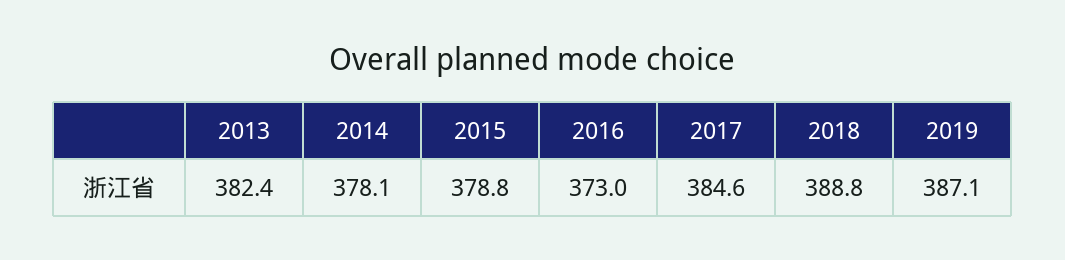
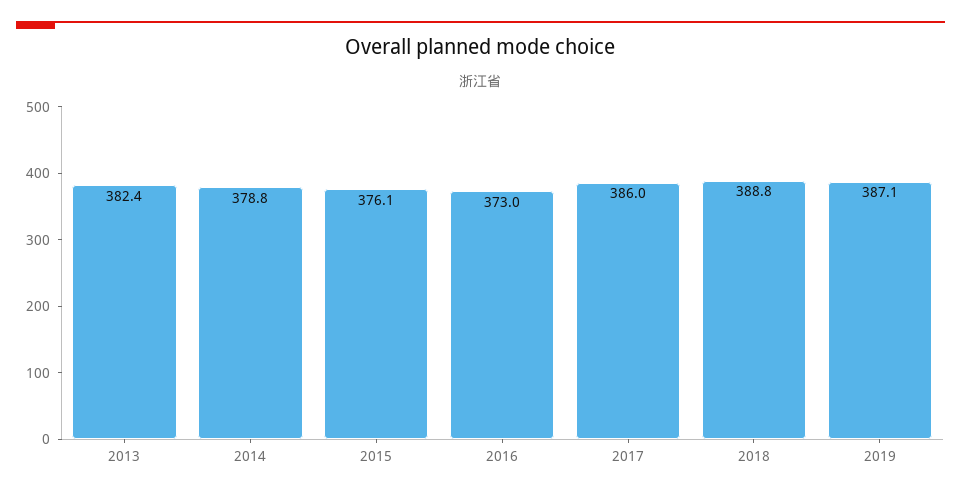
  {
    "2013": 382.4,
-   "2014": 378.1,
+   "2014": 378.8,
-   "2015": 378.8,
+   "2015": 376.1,
    "2016": 373,
-   "2017": 384.6,
+   "2017": 386,
    "2018": 388.8,
    "2019": 387.1
  }

